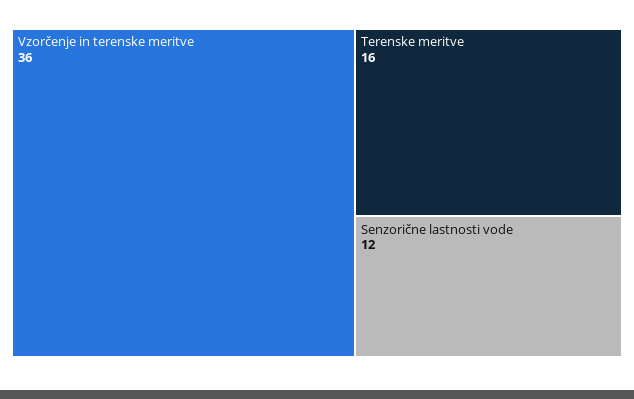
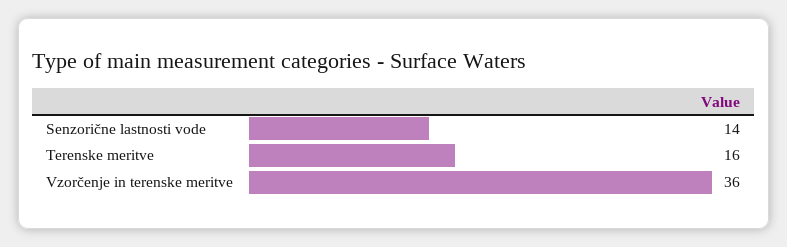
  {
    "Vzorčenje in terenske meritve": 36,
    "Terenske meritve": 16,
-   "Senzorične lastnosti vode": 12
+   "Senzorične lastnosti vode": 14
  }

